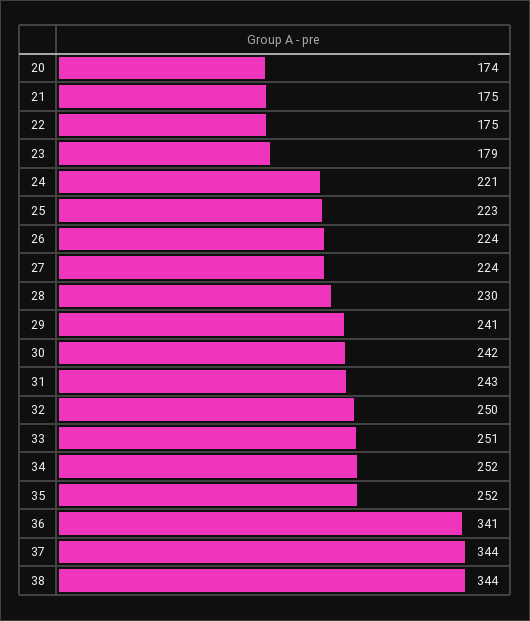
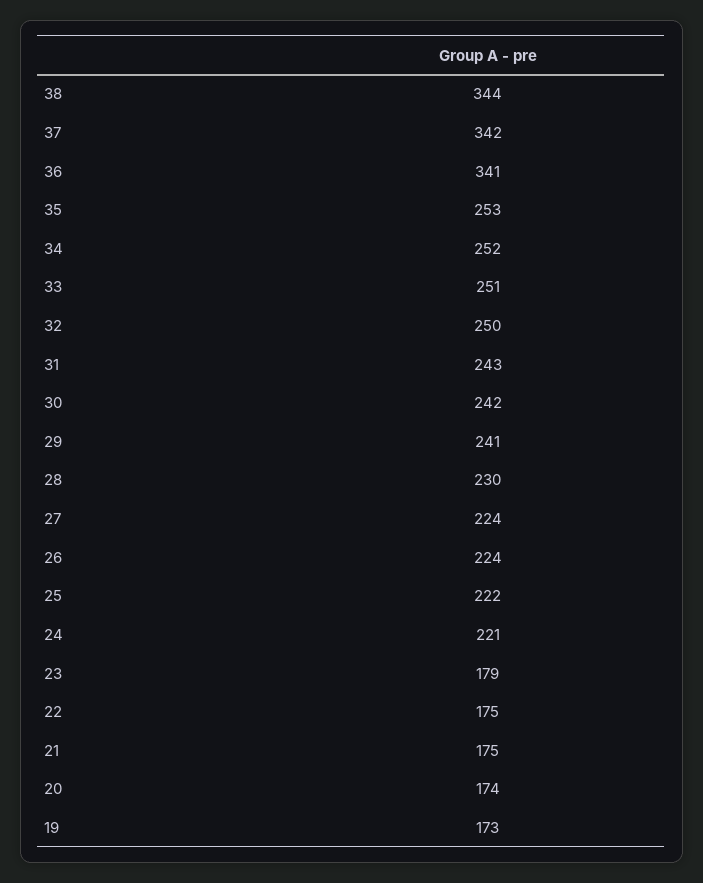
  {
    "20": 174,
    "21": 175,
    "22": 175,
    "23": 179,
    "24": 221,
-   "25": 223,
+   "25": 222,
    "26": 224,
    "27": 224,
    "28": 230,
    "29": 241,
    "30": 242,
    "31": 243,
    "32": 250,
    "33": 251,
    "34": 252,
-   "35": 252,
+   "35": 253,
    "36": 341,
-   "37": 344,
+   "37": 342,
-   "38": 344
+   "38": 344,
+   "19": 173
  }

